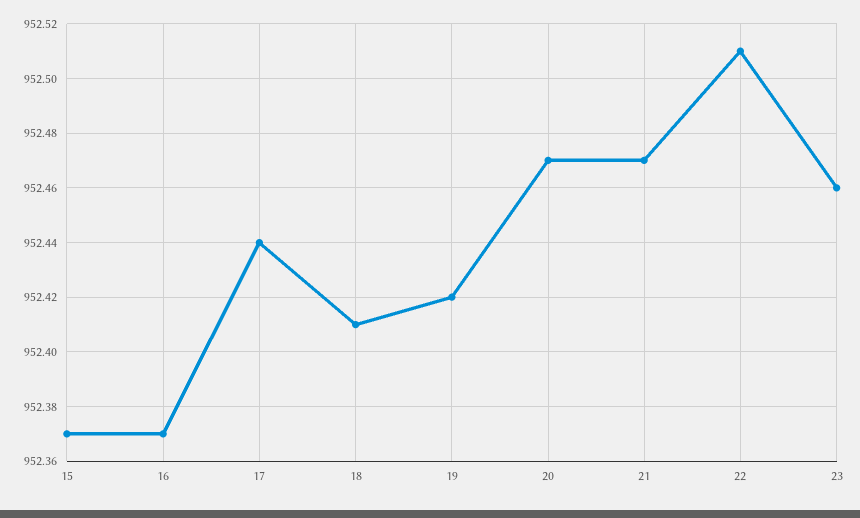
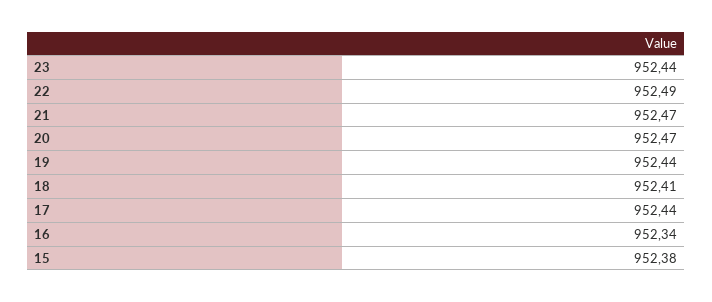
  {
-   "15": 952.37,
+   "15": 952.38,
-   "16": 952.37,
+   "16": 952.34,
    "17": 952.44,
    "18": 952.41,
-   "19": 952.42,
+   "19": 952.44,
    "20": 952.47,
    "21": 952.47,
-   "22": 952.51,
+   "22": 952.49,
-   "23": 952.46
+   "23": 952.44
  }

